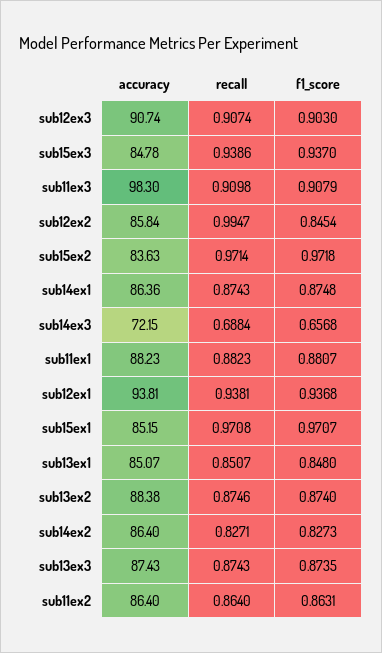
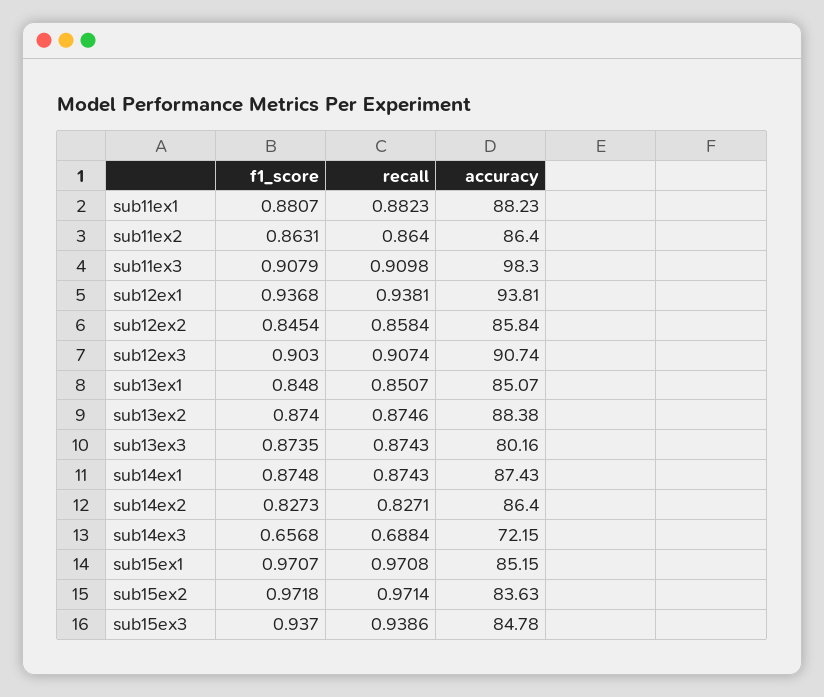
  {
    "accuracy": {
      "sub12ex3": 90.74,
      "sub15ex3": 84.78,
      "sub11ex3": 98.3,
      "sub12ex2": 85.84,
      "sub15ex2": 83.63,
-     "sub14ex1": 86.36,
+     "sub14ex1": 87.43,
      "sub14ex3": 72.15,
      "sub11ex1": 88.23,
      "sub12ex1": 93.81,
      "sub15ex1": 85.15,
      "sub13ex1": 85.07,
      "sub13ex2": 88.38,
      "sub14ex2": 86.4,
-     "sub13ex3": 87.43,
+     "sub13ex3": 80.16,
      "sub11ex2": 86.4
    },
    "recall": {
      "sub12ex3": 0.9074,
      "sub15ex3": 0.9386,
      "sub11ex3": 0.9098,
-     "sub12ex2": 0.9947,
+     "sub12ex2": 0.8584,
      "sub15ex2": 0.9714,
      "sub14ex1": 0.8743,
      "sub14ex3": 0.6884,
      "sub11ex1": 0.8823,
      "sub12ex1": 0.9381,
      "sub15ex1": 0.9708,
      "sub13ex1": 0.8507,
      "sub13ex2": 0.8746,
      "sub14ex2": 0.8271,
      "sub13ex3": 0.8743,
      "sub11ex2": 0.864
    },
    "f1_score": {
      "sub12ex3": 0.903,
      "sub15ex3": 0.937,
      "sub11ex3": 0.9079,
      "sub12ex2": 0.8454,
      "sub15ex2": 0.9718,
      "sub14ex1": 0.8748,
      "sub14ex3": 0.6568,
      "sub11ex1": 0.8807,
      "sub12ex1": 0.9368,
      "sub15ex1": 0.9707,
      "sub13ex1": 0.848,
      "sub13ex2": 0.874,
      "sub14ex2": 0.8273,
      "sub13ex3": 0.8735,
      "sub11ex2": 0.8631
    }
  }

